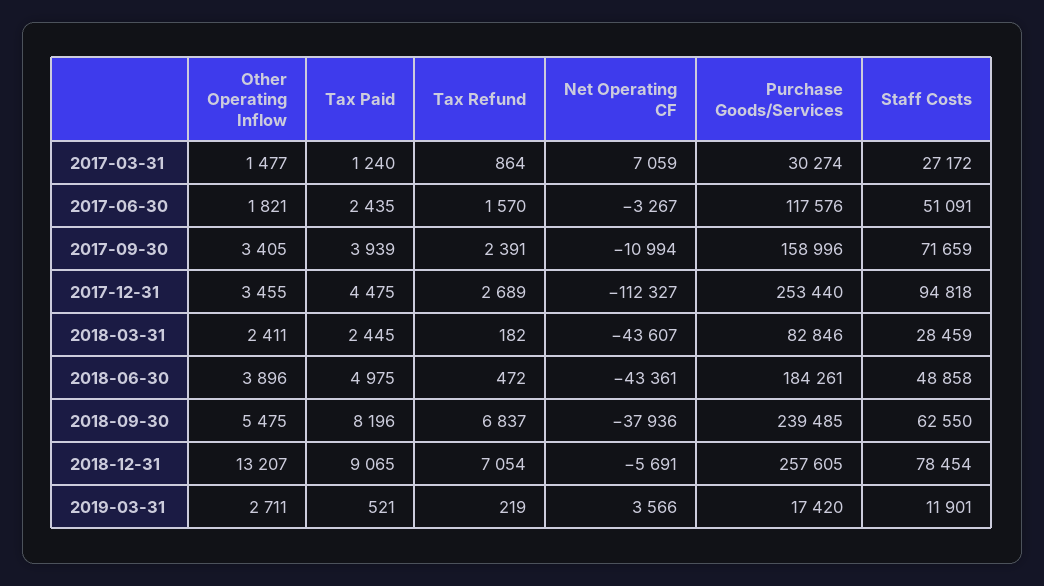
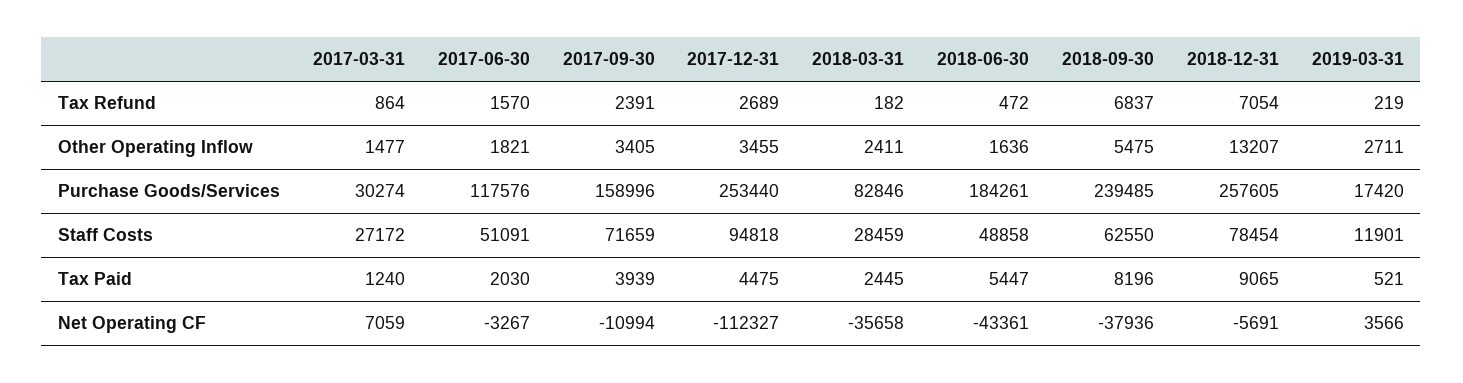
  {
    "Other Operating Inflow": {
      "2017-03-31": 1477,
      "2017-06-30": 1821,
      "2017-09-30": 3405,
      "2017-12-31": 3455,
      "2018-03-31": 2411,
-     "2018-06-30": 3896,
+     "2018-06-30": 1636,
      "2018-09-30": 5475,
      "2018-12-31": 13207,
      "2019-03-31": 2711
    },
    "Tax Paid": {
      "2017-03-31": 1240,
-     "2017-06-30": 2435,
+     "2017-06-30": 2030,
      "2017-09-30": 3939,
      "2017-12-31": 4475,
      "2018-03-31": 2445,
-     "2018-06-30": 4975,
+     "2018-06-30": 5447,
      "2018-09-30": 8196,
      "2018-12-31": 9065,
      "2019-03-31": 521
    },
    "Tax Refund": {
      "2017-03-31": 864,
      "2017-06-30": 1570,
      "2017-09-30": 2391,
      "2017-12-31": 2689,
      "2018-03-31": 182,
      "2018-06-30": 472,
      "2018-09-30": 6837,
      "2018-12-31": 7054,
      "2019-03-31": 219
    },
    "Net Operating CF": {
      "2017-03-31": 7059,
      "2017-06-30": -3267,
      "2017-09-30": -10994,
      "2017-12-31": -112327,
-     "2018-03-31": -43607,
+     "2018-03-31": -35658,
      "2018-06-30": -43361,
      "2018-09-30": -37936,
      "2018-12-31": -5691,
      "2019-03-31": 3566
    },
    "Purchase Goods/Services": {
      "2017-03-31": 30274,
      "2017-06-30": 117576,
      "2017-09-30": 158996,
      "2017-12-31": 253440,
      "2018-03-31": 82846,
      "2018-06-30": 184261,
      "2018-09-30": 239485,
      "2018-12-31": 257605,
      "2019-03-31": 17420
    },
    "Staff Costs": {
      "2017-03-31": 27172,
      "2017-06-30": 51091,
      "2017-09-30": 71659,
      "2017-12-31": 94818,
      "2018-03-31": 28459,
      "2018-06-30": 48858,
      "2018-09-30": 62550,
      "2018-12-31": 78454,
      "2019-03-31": 11901
    }
  }

